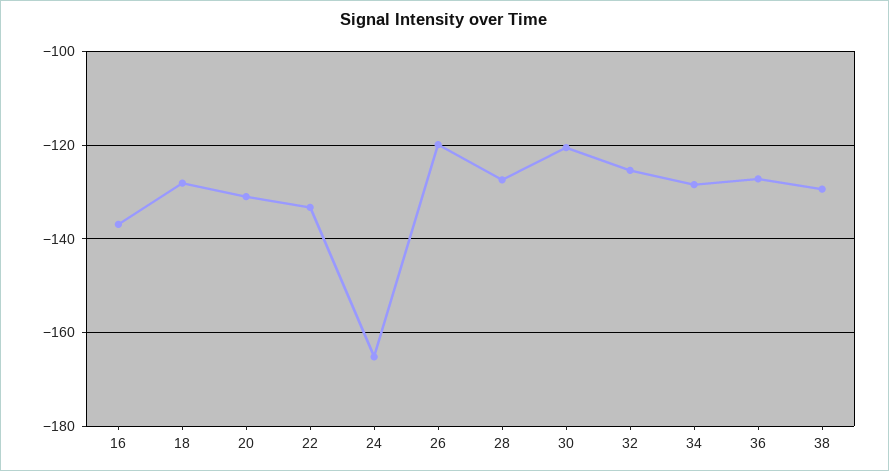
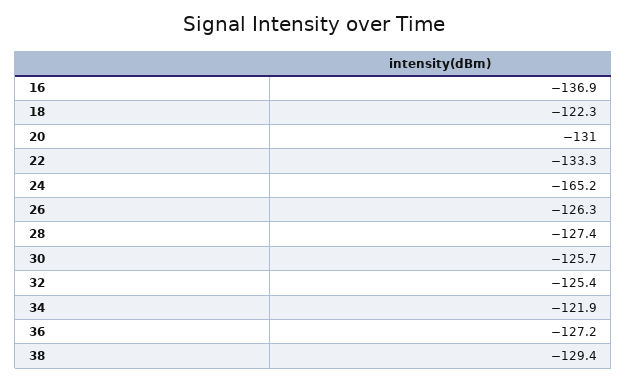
  {
    "16": -136.9,
-   "18": -128,
+   "18": -122.3,
    "20": -131,
    "22": -133.3,
    "24": -165.2,
-   "26": -120,
+   "26": -126.3,
    "28": -127.4,
-   "30": -120,
+   "30": -125.7,
    "32": -125.4,
-   "34": -128,
+   "34": -121.9,
    "36": -127.2,
    "38": -129.4
  }

